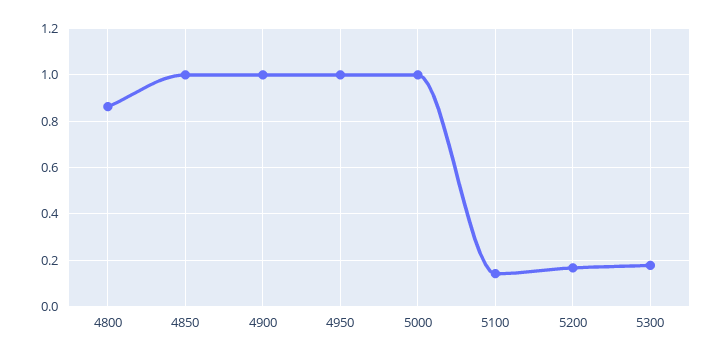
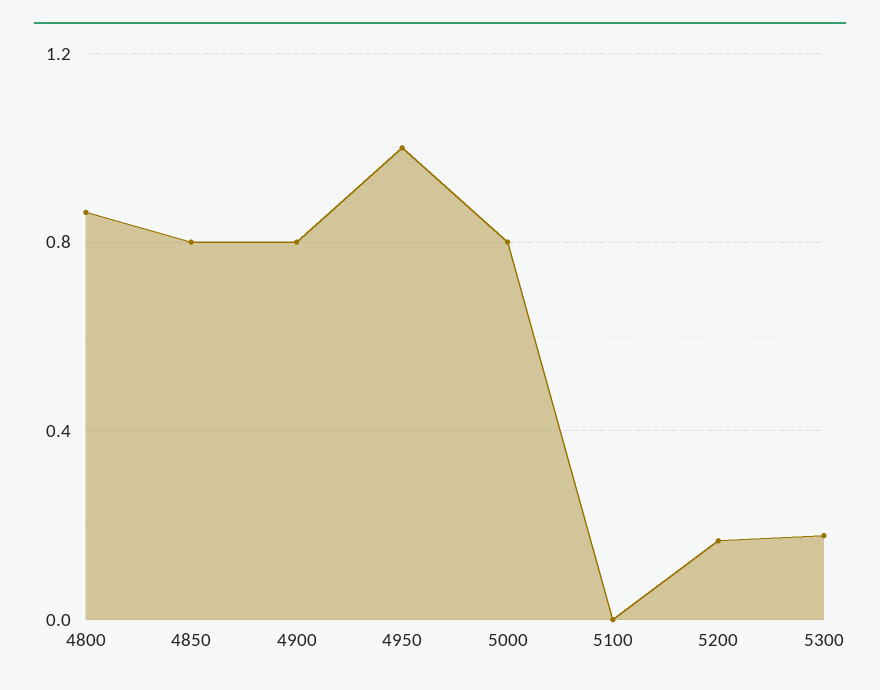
  {
    "4800": 0.85,
-   "4850": 1,
+   "4850": 0.8,
-   "4900": 1,
+   "4900": 0.8,
    "4950": 1,
-   "5000": 1,
+   "5000": 0.8,
-   "5100": 0.15,
+   "5100": 0,
    "5200": 0.15,
    "5300": 0.2
  }

